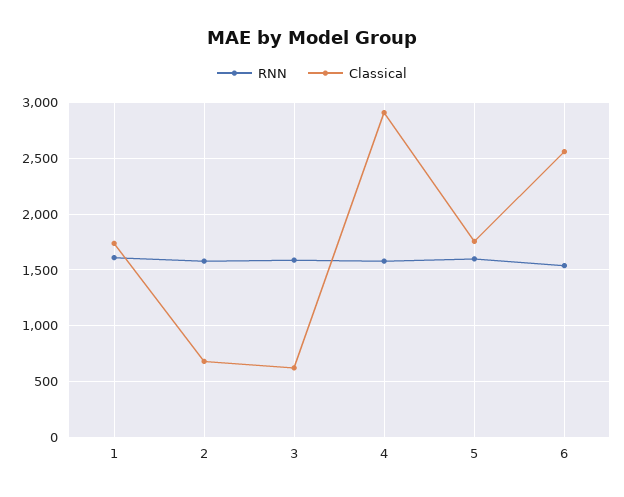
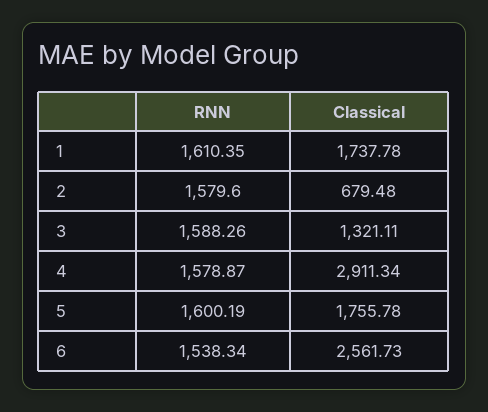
  {
    "RNN": {
      "1": 1610.35,
      "2": 1579.6,
      "3": 1588.26,
      "4": 1578.87,
      "5": 1600.19,
      "6": 1538.34
    },
    "Classical": {
      "1": 1737.78,
      "2": 679.48,
-     "3": 600,
+     "3": 1321.11,
      "4": 2911.34,
      "5": 1755.78,
      "6": 2561.73
    }
  }

